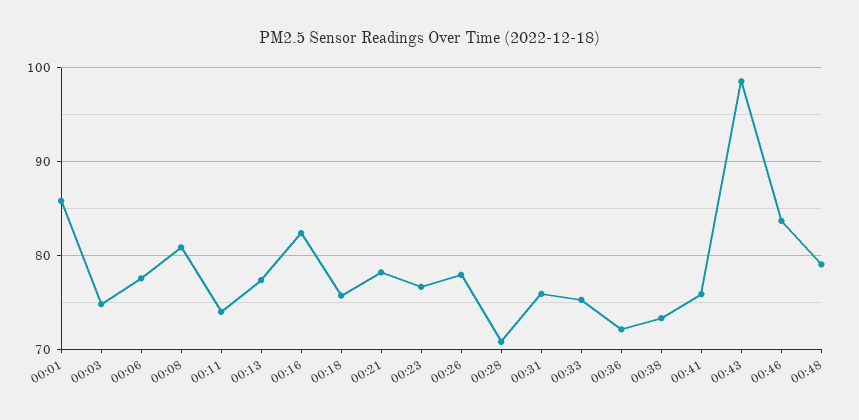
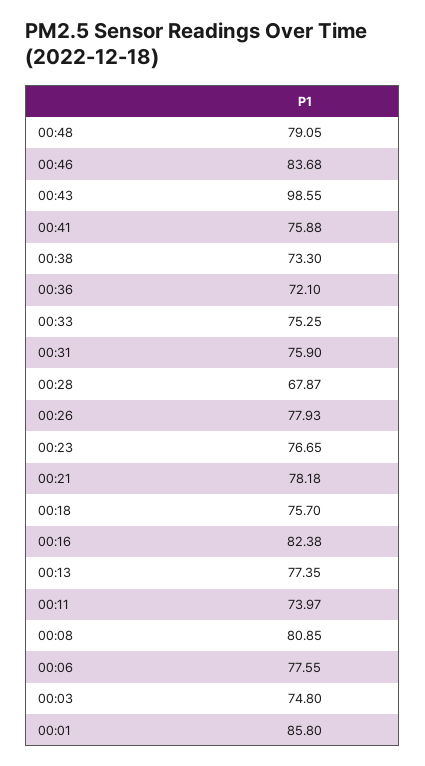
  {
    "00:01": 85.8,
    "00:03": 74.8,
    "00:06": 77.55,
    "00:08": 80.85,
    "00:11": 73.97,
    "00:13": 77.35,
    "00:16": 82.38,
    "00:18": 75.7,
    "00:21": 78.18,
    "00:23": 76.65,
    "00:26": 77.93,
-   "00:28": 71,
+   "00:28": 67.87,
    "00:31": 75.9,
    "00:33": 75.25,
    "00:36": 72.1,
    "00:38": 73.3,
    "00:41": 75.88,
    "00:43": 98.55,
    "00:46": 83.68,
    "00:48": 79.05
  }

